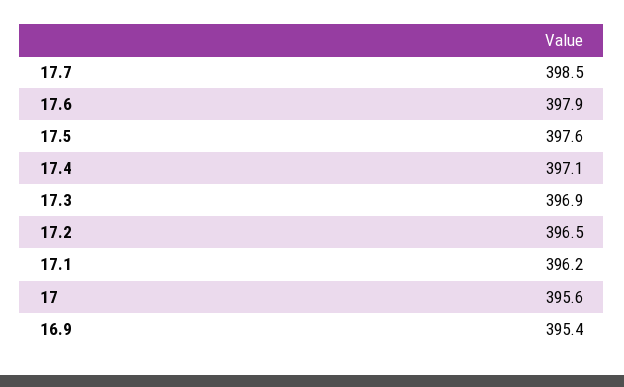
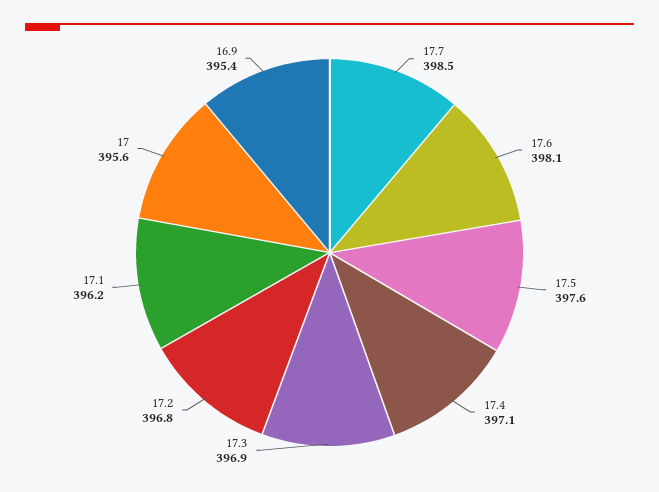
  {
    "17.7": 398.5,
-   "17.6": 397.9,
+   "17.6": 398.1,
    "17.5": 397.6,
    "17.4": 397.1,
    "17.3": 396.9,
-   "17.2": 396.5,
+   "17.2": 396.8,
    "17.1": 396.2,
    "17": 395.6,
    "16.9": 395.4
  }

